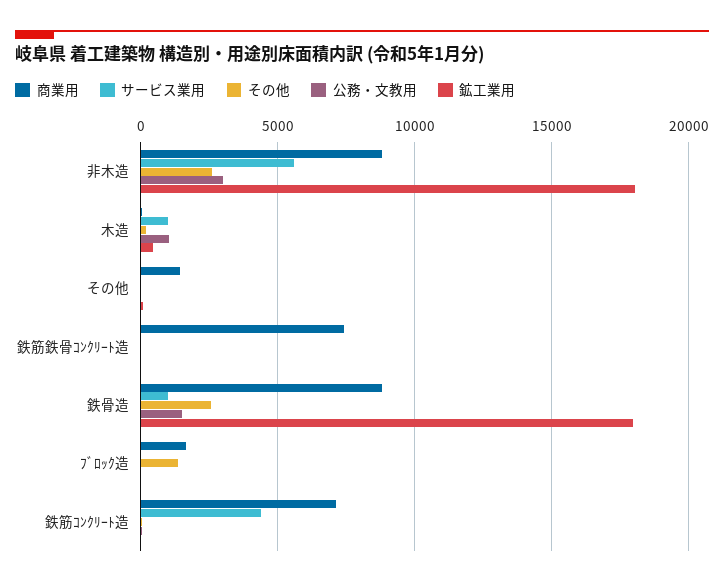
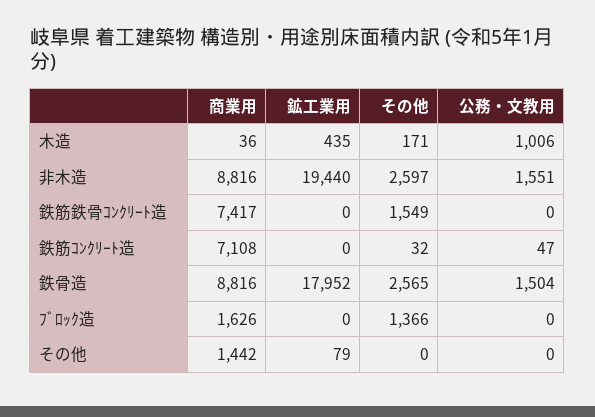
  {
    "商業用": {
      "非木造": 8816,
      "木造": 36,
      "その他": 1442,
      "鉄筋鉄骨ｺﾝｸﾘｰﾄ造": 7417,
      "鉄骨造": 8816,
      "ﾌﾞﾛｯｸ造": 1626,
      "鉄筋ｺﾝｸﾘｰﾄ造": 7108
    },
-   "サービス業用": {
-     "非木造": 5500,
-     "木造": 1000,
-     "その他": 0,
-     "鉄筋鉄骨ｺﾝｸﾘｰﾄ造": 0,
-     "鉄骨造": 1000,
-     "ﾌﾞﾛｯｸ造": 0,
-     "鉄筋ｺﾝｸﾘｰﾄ造": 4500
-   },
    "その他": {
      "非木造": 2597,
      "木造": 171,
      "その他": 0,
-     "鉄筋鉄骨ｺﾝｸﾘｰﾄ造": 0,
+     "鉄筋鉄骨ｺﾝｸﾘｰﾄ造": 1549,
      "鉄骨造": 2565,
      "ﾌﾞﾛｯｸ造": 1366,
      "鉄筋ｺﾝｸﾘｰﾄ造": 32
    },
    "公務・文教用": {
-     "非木造": 3000,
+     "非木造": 1551,
      "木造": 1006,
      "その他": 0,
      "鉄筋鉄骨ｺﾝｸﾘｰﾄ造": 0,
      "鉄骨造": 1504,
      "ﾌﾞﾛｯｸ造": 0,
      "鉄筋ｺﾝｸﾘｰﾄ造": 47
    },
    "鉱工業用": {
-     "非木造": 18000,
+     "非木造": 19440,
      "木造": 435,
      "その他": 79,
      "鉄筋鉄骨ｺﾝｸﾘｰﾄ造": 0,
      "鉄骨造": 17952,
      "ﾌﾞﾛｯｸ造": 0,
      "鉄筋ｺﾝｸﾘｰﾄ造": 0
    }
  }

